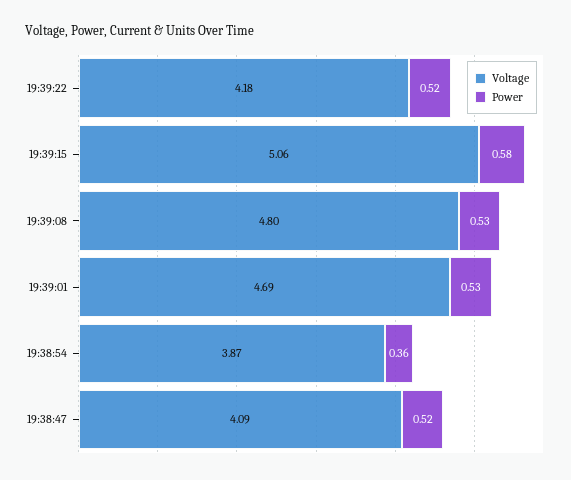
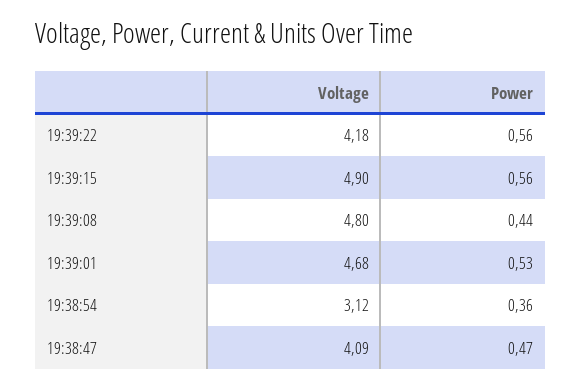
  {
    "Voltage": {
      "19:39:22": 4.18,
-     "19:39:15": 5.06,
+     "19:39:15": 4.9,
      "19:39:08": 4.8,
-     "19:39:01": 4.69,
+     "19:39:01": 4.68,
-     "19:38:54": 3.87,
+     "19:38:54": 3.12,
      "19:38:47": 4.09
    },
    "Power": {
-     "19:39:22": 0.52,
+     "19:39:22": 0.56,
-     "19:39:15": 0.58,
+     "19:39:15": 0.56,
-     "19:39:08": 0.53,
+     "19:39:08": 0.44,
      "19:39:01": 0.53,
      "19:38:54": 0.36,
-     "19:38:47": 0.52
+     "19:38:47": 0.47
    }
  }

